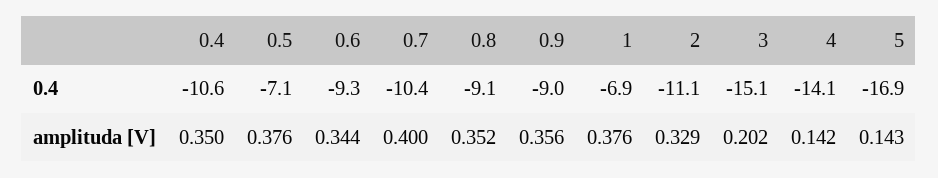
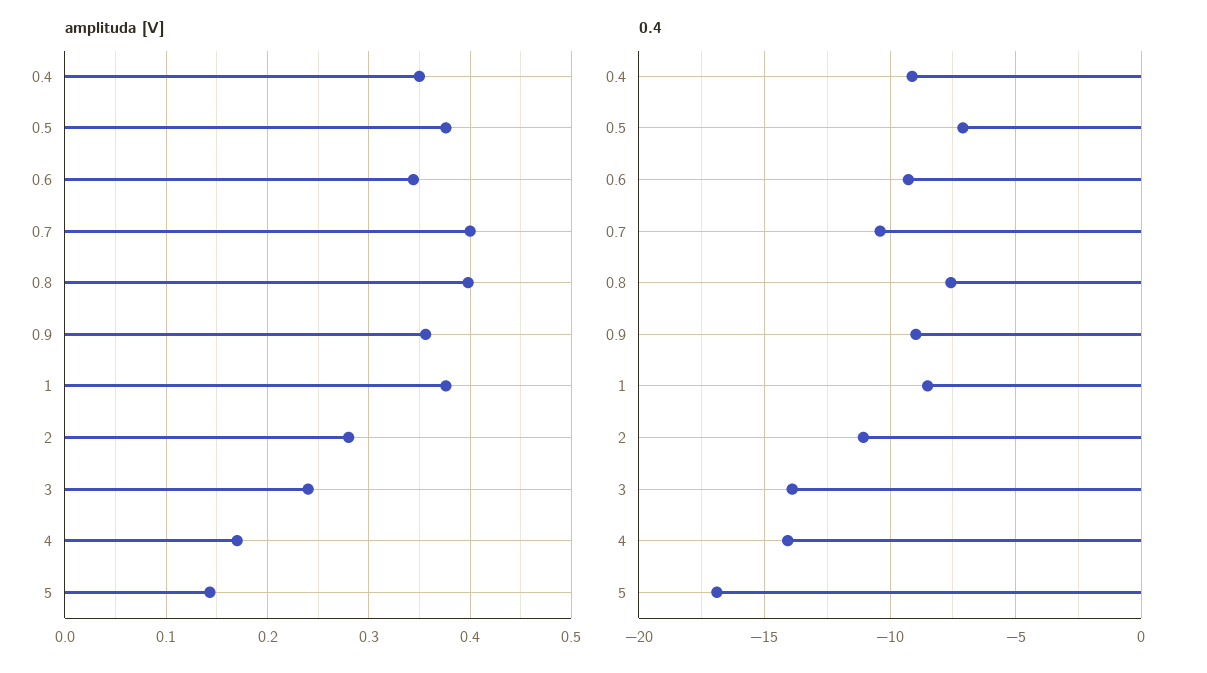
  {
    "0.4": {
-     "0.4": -10.6,
+     "0.4": -9,
      "0.5": -7.1,
      "0.6": -9.3,
      "0.7": -10.4,
-     "0.8": -9.1,
+     "0.8": -7.5,
      "0.9": -9,
-     "1": -6.9,
+     "1": -8.5,
      "2": -11.1,
-     "3": -15.1,
+     "3": -14,
      "4": -14.1,
      "5": -16.9
    },
    "amplituda [V]": {
      "0.4": 0.35,
      "0.5": 0.376,
      "0.6": 0.344,
      "0.7": 0.4,
-     "0.8": 0.352,
+     "0.8": 0.4,
      "0.9": 0.356,
      "1": 0.376,
-     "2": 0.329,
+     "2": 0.28,
-     "3": 0.202,
+     "3": 0.24,
-     "4": 0.142,
+     "4": 0.17,
      "5": 0.143
    }
  }

